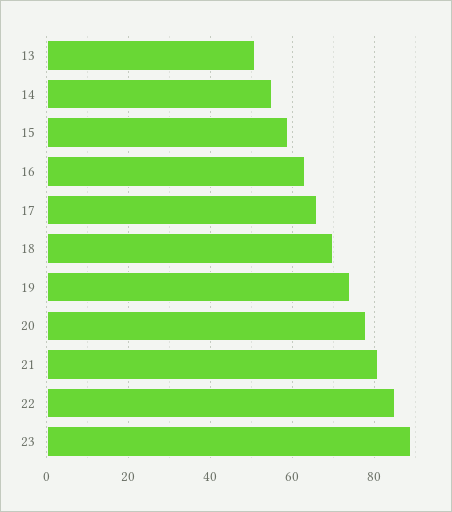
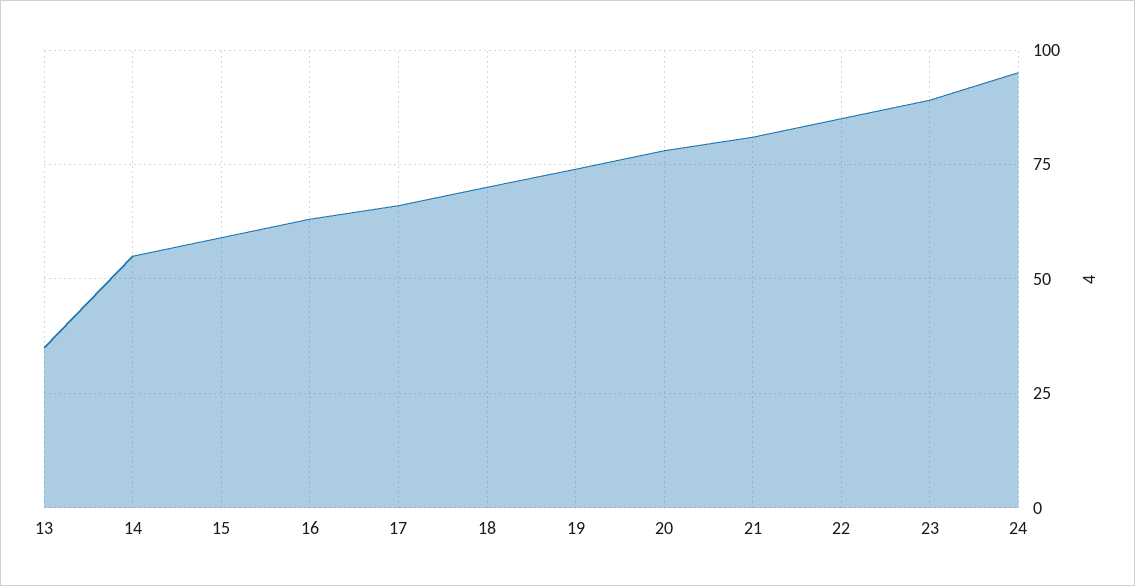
  {
-   "13": 50,
+   "13": 35,
    "14": 55,
    "15": 60,
    "16": 65,
    "17": 65,
    "18": 70,
    "19": 75,
    "20": 80,
    "21": 80,
    "22": 85,
-   "23": 90
+   "23": 90,
+   "24": 95
  }

